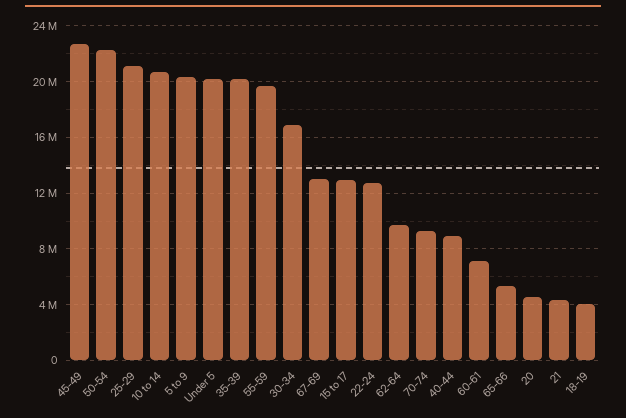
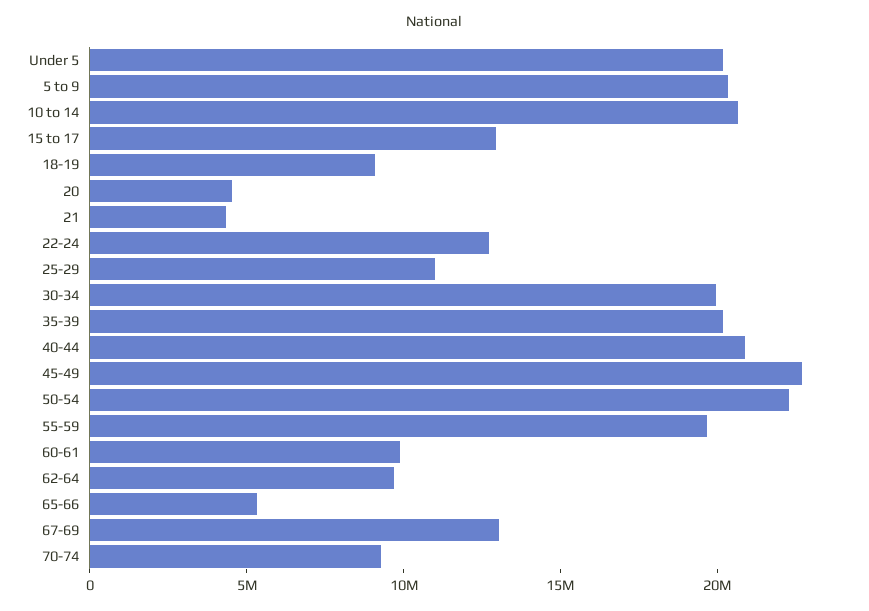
  {
    "45-49": 22500000,
    "50-54": 22500000,
-   "25-29": 21000000,
+   "25-29": 11000000,
    "10 to 14": 20500000,
    "5 to 9": 20500000,
    "Under 5": 20000000,
    "35-39": 20000000,
    "55-59": 19500000,
-   "30-34": 17000000,
+   "30-34": 20000000,
    "67-69": 13000000,
    "15 to 17": 13000000,
    "22-24": 12500000,
    "62-64": 9500000,
    "70-74": 9500000,
-   "40-44": 9000000,
+   "40-44": 21000000,
-   "60-61": 7000000,
+   "60-61": 10000000,
    "65-66": 5500000,
    "20": 4500000,
    "21": 4500000,
-   "18-19": 4000000
+   "18-19": 9000000
  }

